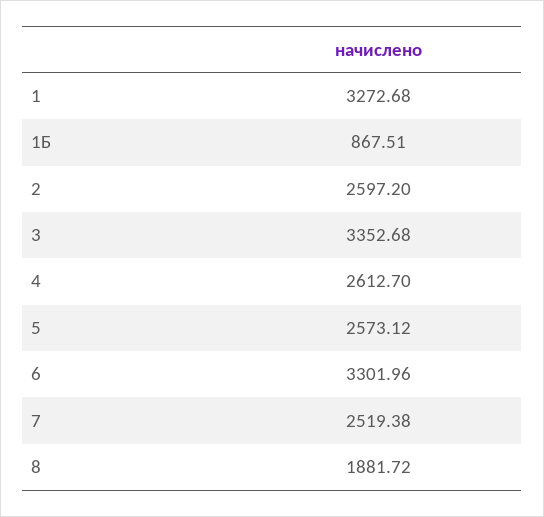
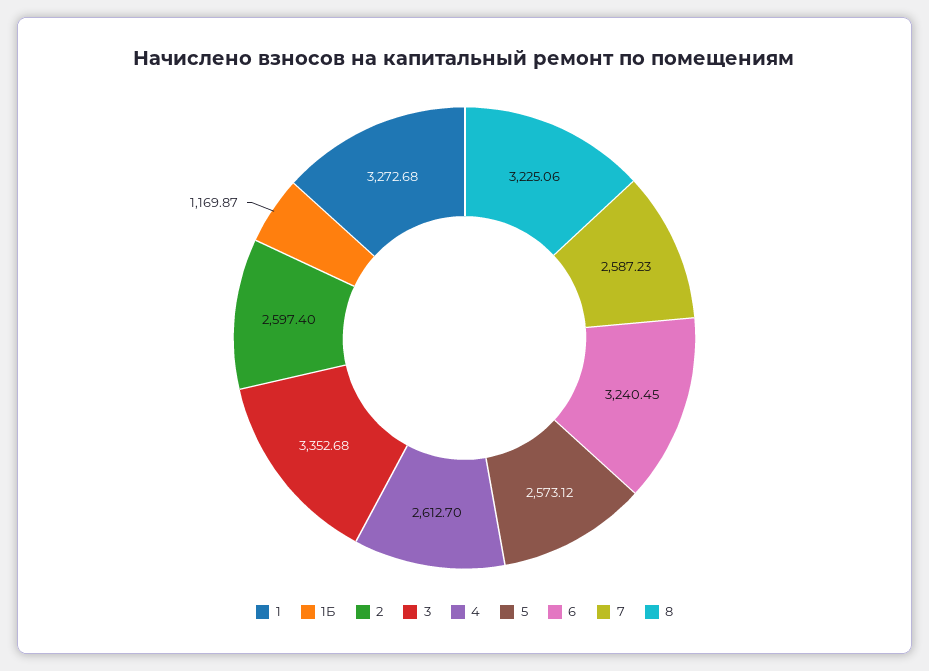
  {
    "1": 3272.68,
-   "1Б": 867.51,
+   "1Б": 1169.87,
-   "2": 2597.2,
+   "2": 2597.4,
    "3": 3352.68,
    "4": 2612.7,
    "5": 2573.12,
-   "6": 3301.96,
+   "6": 3240.45,
-   "7": 2519.38,
+   "7": 2587.23,
-   "8": 1881.72
+   "8": 3225.06
  }

